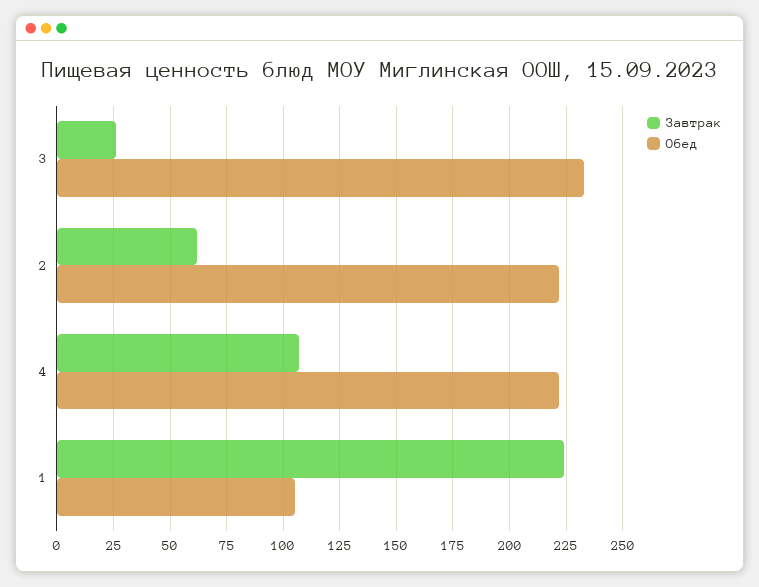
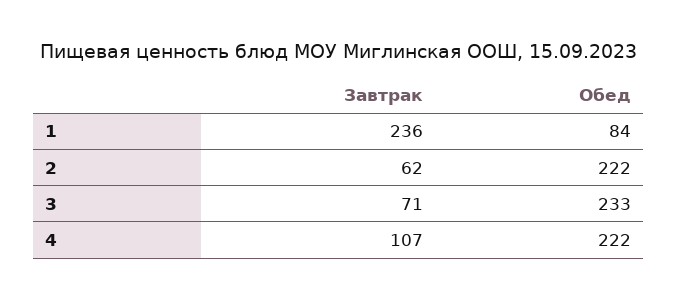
  {
    "Завтрак": {
-     "3": 25,
+     "3": 71,
      "2": 62,
      "4": 107,
-     "1": 225
+     "1": 236
    },
    "Обед": {
      "3": 233,
      "2": 222,
      "4": 222,
-     "1": 105
+     "1": 84
    }
  }

